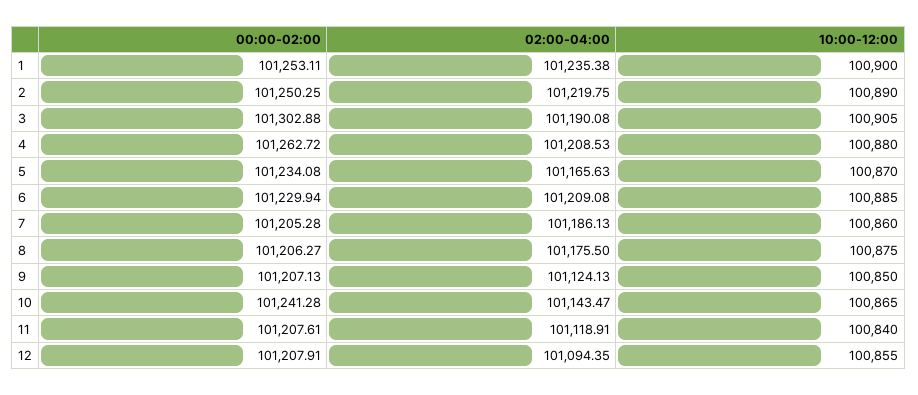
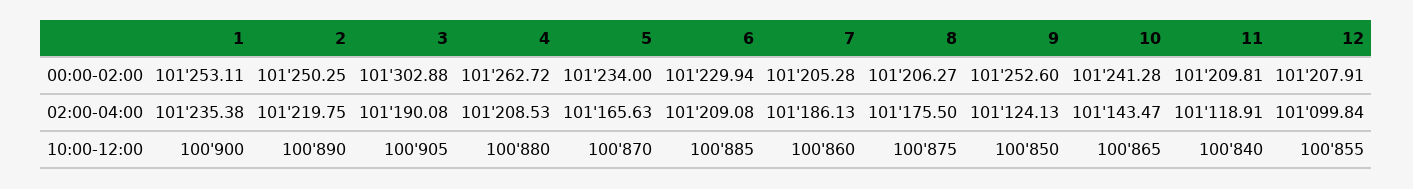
  {
    "00:00-02:00": {
      "1": 101253.11,
      "2": 101250.25,
      "3": 101302.88,
      "4": 101262.72,
-     "5": 101234.08,
+     "5": 101234,
      "6": 101229.94,
      "7": 101205.28,
      "8": 101206.27,
-     "9": 101207.13,
+     "9": 101252.6,
      "10": 101241.28,
-     "11": 101207.61,
+     "11": 101209.81,
      "12": 101207.91
    },
    "02:00-04:00": {
      "1": 101235.38,
      "2": 101219.75,
      "3": 101190.08,
      "4": 101208.53,
      "5": 101165.63,
      "6": 101209.08,
      "7": 101186.13,
      "8": 101175.5,
      "9": 101124.13,
      "10": 101143.47,
      "11": 101118.91,
-     "12": 101094.35
+     "12": 101099.84
    },
    "10:00-12:00": {
      "1": 100900,
      "2": 100890,
      "3": 100905,
      "4": 100880,
      "5": 100870,
      "6": 100885,
      "7": 100860,
      "8": 100875,
      "9": 100850,
      "10": 100865,
      "11": 100840,
      "12": 100855
    }
  }

